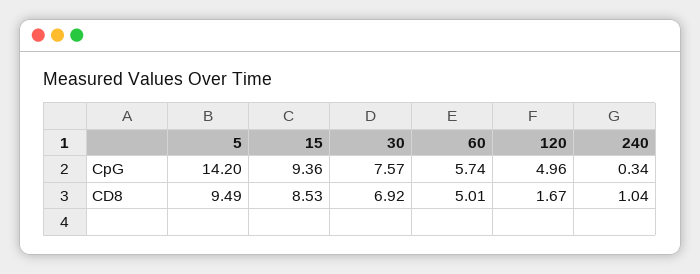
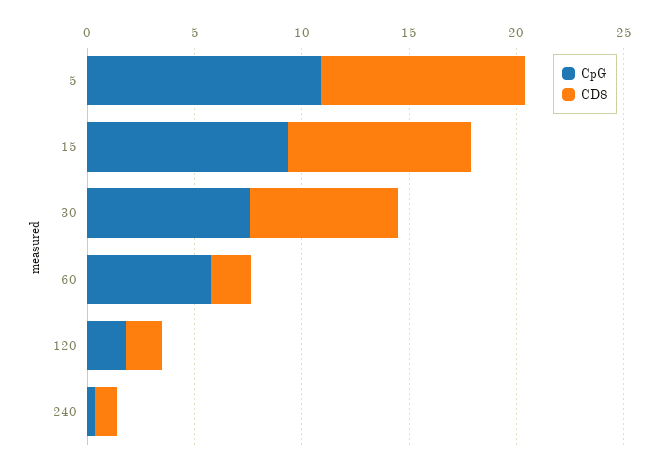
  {
    "CpG": {
-     "5": 14.2,
+     "5": 11,
      "15": 9.36,
      "30": 7.57,
      "60": 5.74,
-     "120": 4.96,
+     "120": 2,
      "240": 0.34
    },
    "CD8": {
      "5": 9.49,
      "15": 8.53,
      "30": 6.92,
-     "60": 5.01,
+     "60": 2,
      "120": 1.67,
      "240": 1.04
    }
  }

